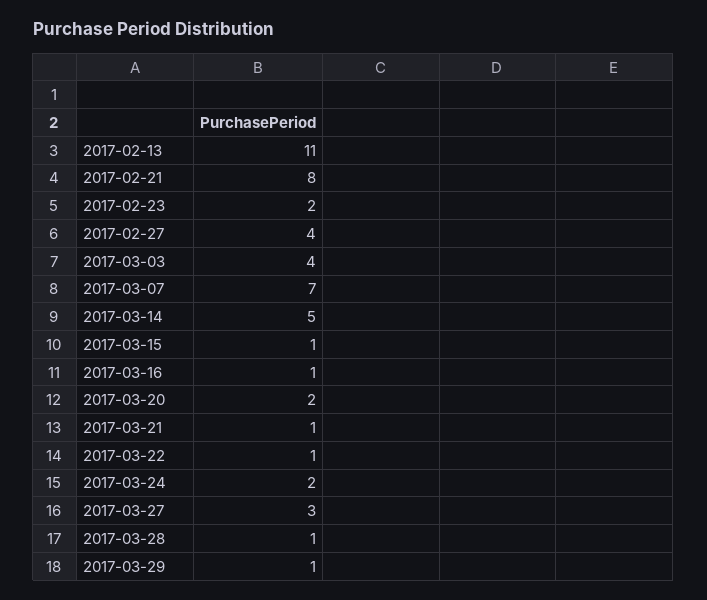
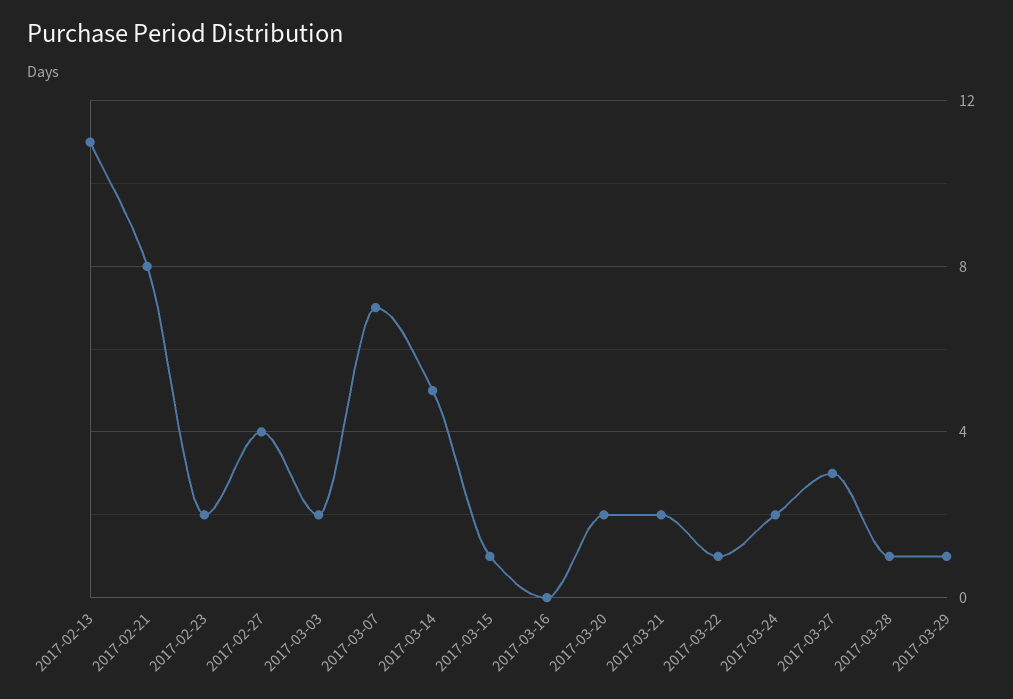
  {
    "2017-02-13": 11,
    "2017-02-21": 8,
    "2017-02-23": 2,
    "2017-02-27": 4,
-   "2017-03-03": 4,
+   "2017-03-03": 2,
    "2017-03-07": 7,
    "2017-03-14": 5,
    "2017-03-15": 1,
-   "2017-03-16": 1,
+   "2017-03-16": 0,
    "2017-03-20": 2,
-   "2017-03-21": 1,
+   "2017-03-21": 2,
    "2017-03-22": 1,
    "2017-03-24": 2,
    "2017-03-27": 3,
    "2017-03-28": 1,
    "2017-03-29": 1
  }

